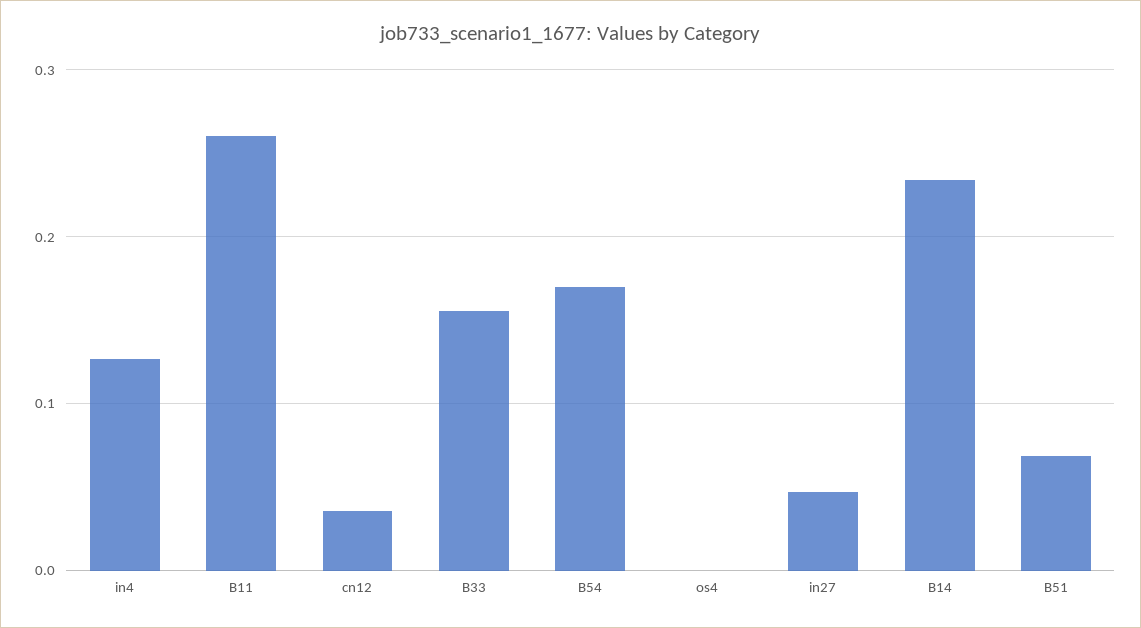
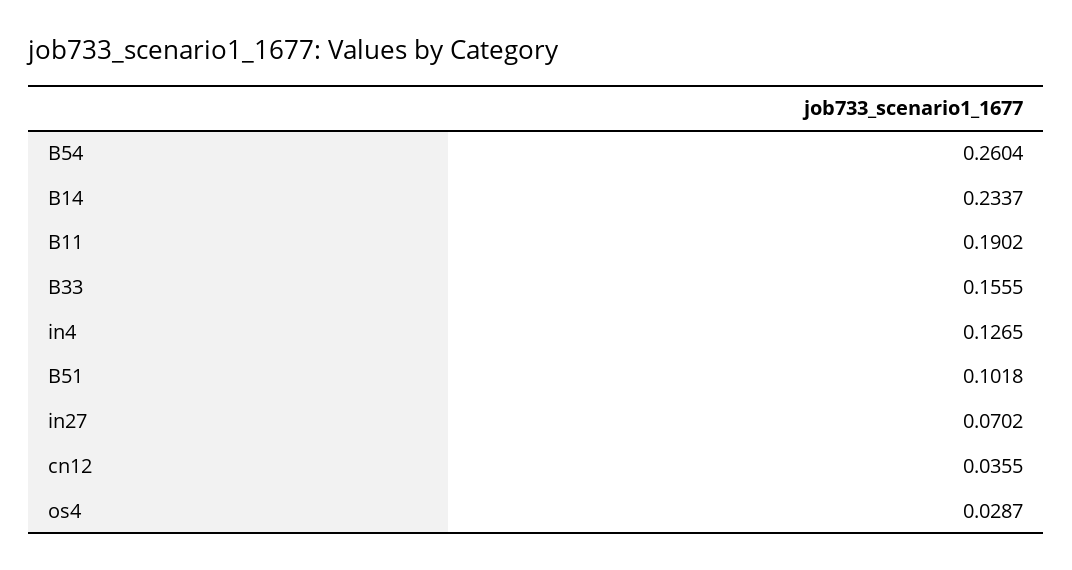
  {
    "in4": 0.1265,
-   "B11": 0.26,
+   "B11": 0.1902,
    "cn12": 0.0355,
    "B33": 0.1555,
-   "B54": 0.17,
+   "B54": 0.2604,
-   "os4": 0,
+   "os4": 0.0287,
-   "in27": 0.05,
+   "in27": 0.0702,
    "B14": 0.2337,
-   "B51": 0.07
+   "B51": 0.1018
  }

